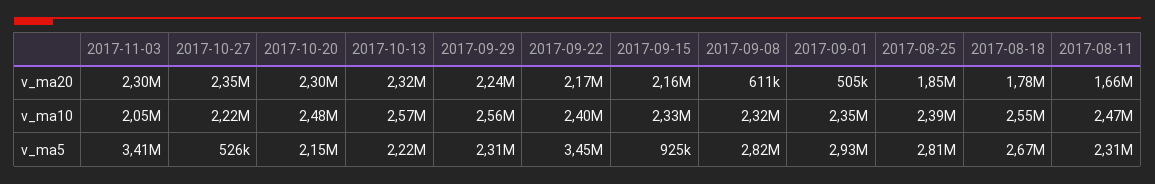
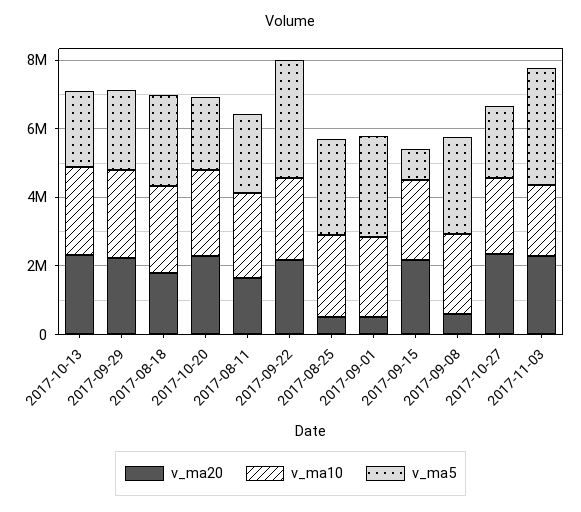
  {
    "v_ma20": {
      "2017-11-03": 2300000,
      "2017-10-27": 2350000,
      "2017-10-20": 2300000,
      "2017-10-13": 2320000,
      "2017-09-29": 2240000,
      "2017-09-22": 2170000,
      "2017-09-15": 2160000,
      "2017-09-08": 611000,
      "2017-09-01": 505000,
-     "2017-08-25": 1850000,
+     "2017-08-25": 500000,
      "2017-08-18": 1780000,
      "2017-08-11": 1660000
    },
    "v_ma10": {
      "2017-11-03": 2050000,
      "2017-10-27": 2220000,
      "2017-10-20": 2480000,
      "2017-10-13": 2570000,
      "2017-09-29": 2560000,
      "2017-09-22": 2400000,
      "2017-09-15": 2330000,
      "2017-09-08": 2320000,
      "2017-09-01": 2350000,
      "2017-08-25": 2390000,
      "2017-08-18": 2550000,
      "2017-08-11": 2470000
    },
    "v_ma5": {
      "2017-11-03": 3410000,
-     "2017-10-27": 526000,
+     "2017-10-27": 2000000,
      "2017-10-20": 2150000,
      "2017-10-13": 2220000,
      "2017-09-29": 2310000,
      "2017-09-22": 3450000,
      "2017-09-15": 925000,
      "2017-09-08": 2820000,
      "2017-09-01": 2930000,
      "2017-08-25": 2810000,
      "2017-08-18": 2670000,
      "2017-08-11": 2310000
    }
  }

